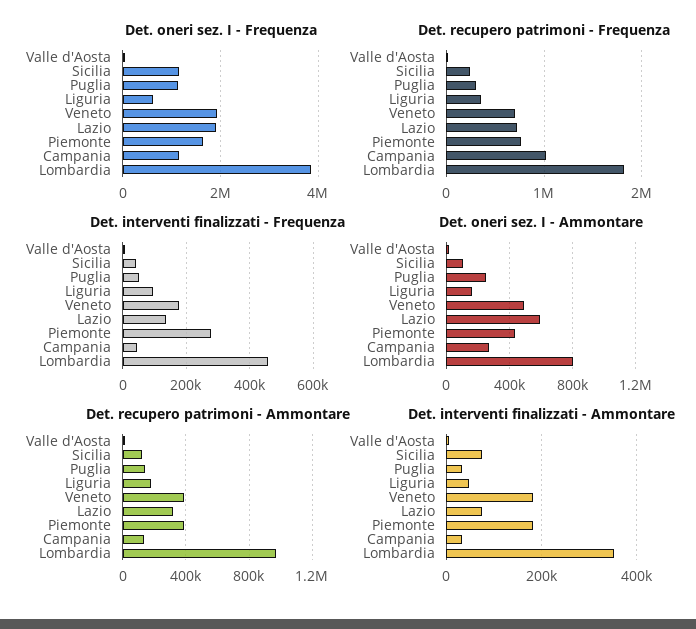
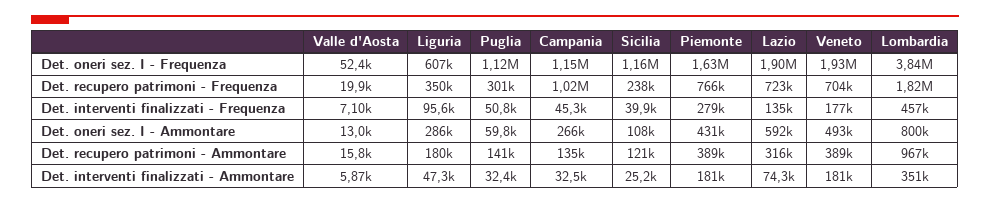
  {
    "Det. oneri sez. I - Frequenza": {
      "Valle d'Aosta": 52400,
      "Sicilia": 1160000,
      "Puglia": 1120000,
      "Liguria": 607000,
      "Veneto": 1930000,
      "Lazio": 1900000,
      "Piemonte": 1630000,
      "Campania": 1150000,
      "Lombardia": 3840000
    },
    "Det. recupero patrimoni - Frequenza": {
      "Valle d'Aosta": 19900,
      "Sicilia": 238000,
      "Puglia": 301000,
      "Liguria": 350000,
      "Veneto": 704000,
      "Lazio": 723000,
      "Piemonte": 766000,
      "Campania": 1020000,
      "Lombardia": 1820000
    },
    "Det. interventi finalizzati - Frequenza": {
      "Valle d'Aosta": 7100,
      "Sicilia": 39900,
      "Puglia": 50800,
      "Liguria": 95600,
      "Veneto": 177000,
      "Lazio": 135000,
      "Piemonte": 279000,
      "Campania": 45300,
      "Lombardia": 457000
    },
    "Det. oneri sez. I - Ammontare": {
      "Valle d'Aosta": 13000,
      "Sicilia": 108000,
-     "Puglia": 250000,
+     "Puglia": 59800,
-     "Liguria": 150000,
+     "Liguria": 286000,
      "Veneto": 493000,
      "Lazio": 592000,
      "Piemonte": 431000,
      "Campania": 266000,
      "Lombardia": 800000
    },
    "Det. recupero patrimoni - Ammontare": {
      "Valle d'Aosta": 15800,
      "Sicilia": 121000,
      "Puglia": 141000,
      "Liguria": 180000,
      "Veneto": 389000,
      "Lazio": 316000,
      "Piemonte": 389000,
      "Campania": 135000,
      "Lombardia": 967000
    },
    "Det. interventi finalizzati - Ammontare": {
      "Valle d'Aosta": 5870,
-     "Sicilia": 80000,
+     "Sicilia": 25200,
      "Puglia": 32400,
      "Liguria": 47300,
      "Veneto": 181000,
      "Lazio": 74300,
      "Piemonte": 181000,
      "Campania": 32500,
      "Lombardia": 351000
    }
  }

